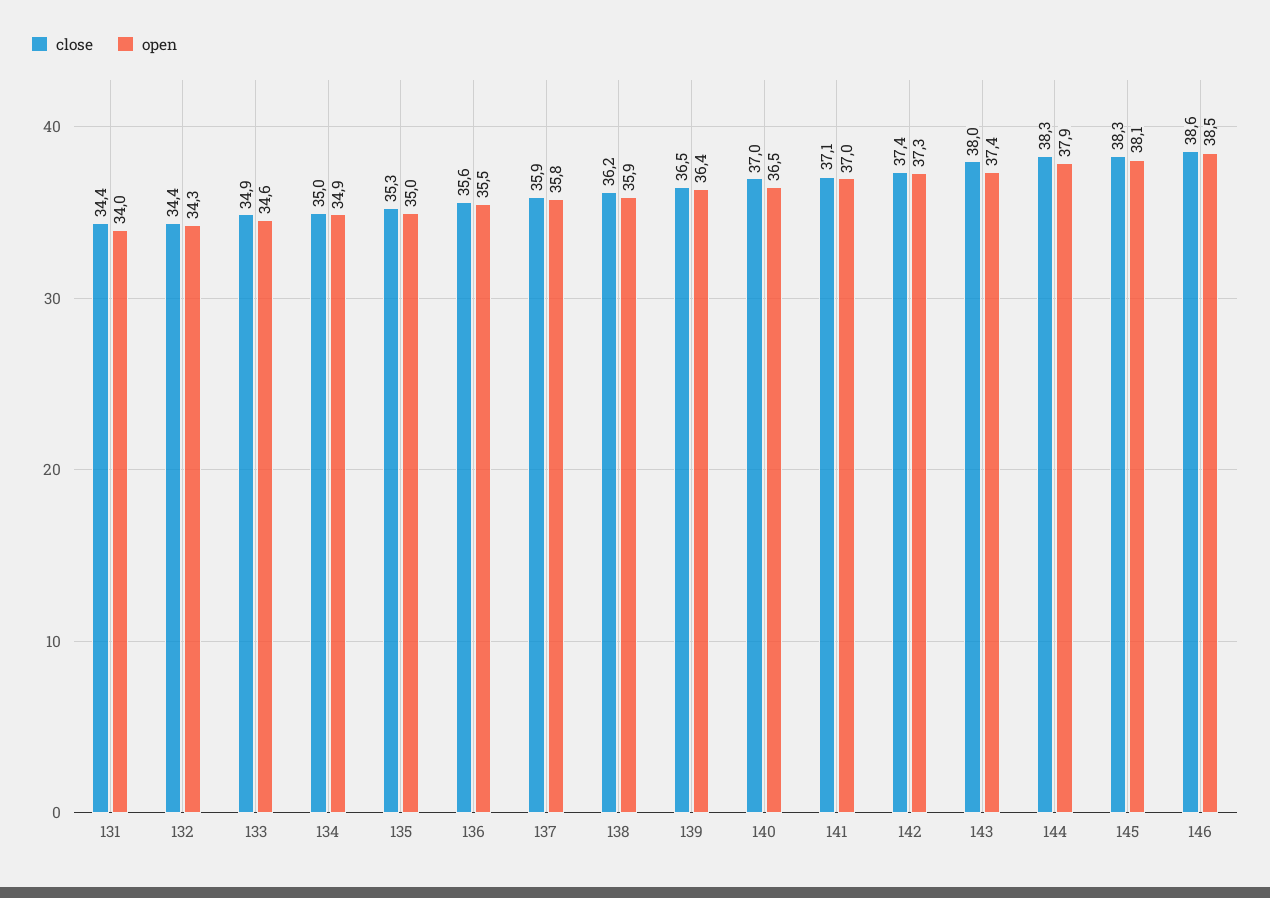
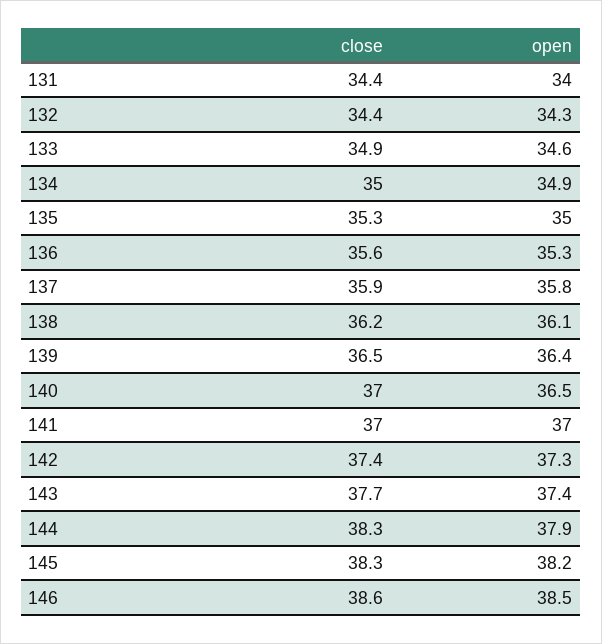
  {
    "close": {
      "131": 34.4,
      "132": 34.4,
      "133": 34.9,
      "134": 35,
      "135": 35.3,
      "136": 35.6,
      "137": 35.9,
      "138": 36.2,
      "139": 36.5,
      "140": 37,
-     "141": 37.1,
+     "141": 37,
      "142": 37.4,
-     "143": 38,
+     "143": 37.7,
      "144": 38.3,
      "145": 38.3,
      "146": 38.6
    },
    "open": {
      "131": 34,
      "132": 34.3,
      "133": 34.6,
      "134": 34.9,
      "135": 35,
-     "136": 35.5,
+     "136": 35.3,
      "137": 35.8,
-     "138": 35.9,
+     "138": 36.1,
      "139": 36.4,
      "140": 36.5,
      "141": 37,
      "142": 37.3,
      "143": 37.4,
      "144": 37.9,
-     "145": 38.1,
+     "145": 38.2,
      "146": 38.5
    }
  }

